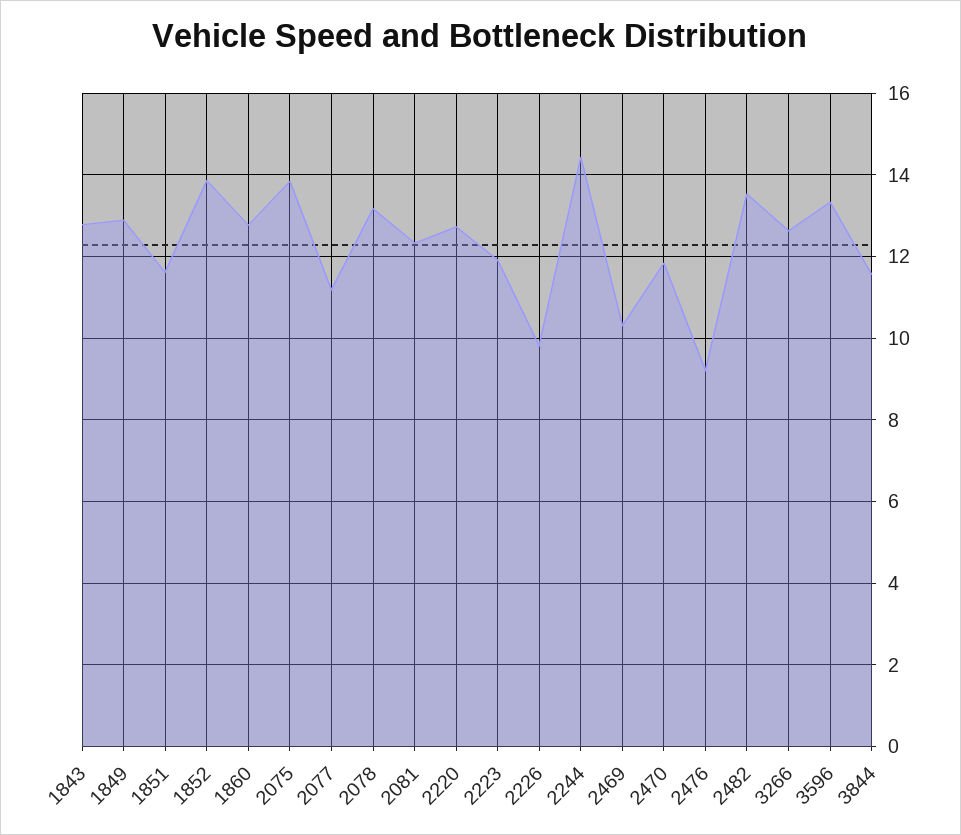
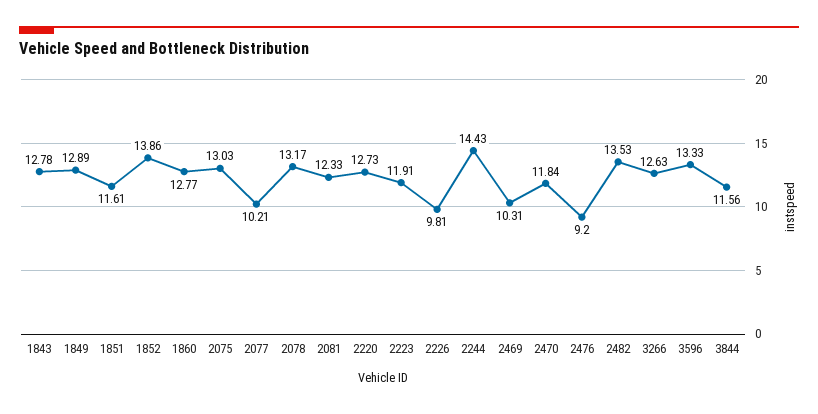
  {
    "1843": 12.78,
    "1849": 12.89,
    "1851": 11.61,
    "1852": 13.86,
    "1860": 12.77,
-   "2075": 13.8,
+   "2075": 13.03,
-   "2077": 11.2,
+   "2077": 10.21,
    "2078": 13.17,
    "2081": 12.33,
    "2220": 12.73,
    "2223": 11.91,
    "2226": 9.81,
    "2244": 14.43,
    "2469": 10.31,
    "2470": 11.84,
    "2476": 9.2,
    "2482": 13.53,
    "3266": 12.63,
    "3596": 13.33,
    "3844": 11.56
  }

